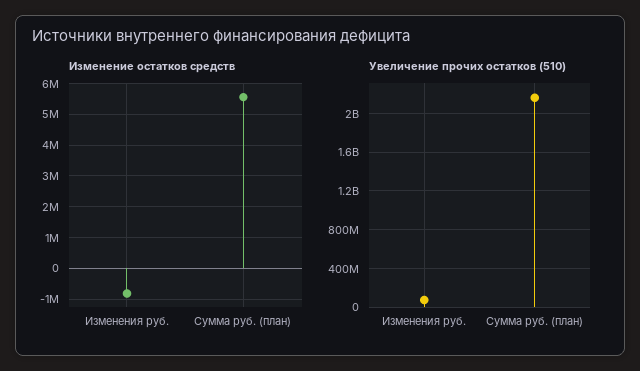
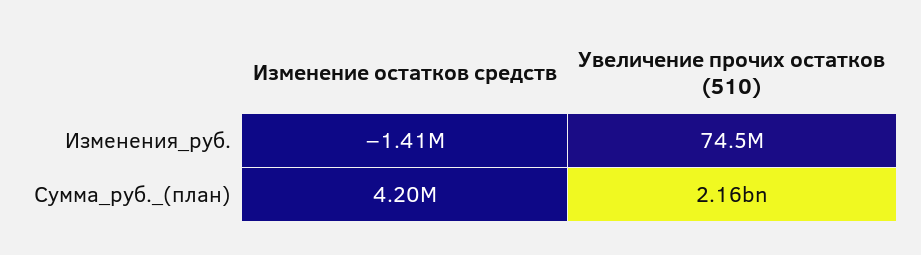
  {
    "Изменение остатков средств": {
-     "Изменения руб.": -800000,
+     "Изменения руб.": -1410000,
-     "Сумма руб. (план)": 5600000
+     "Сумма руб. (план)": 4200000
    },
    "Увеличение прочих остатков (510)": {
      "Изменения руб.": 74500000,
      "Сумма руб. (план)": 2160000000
    }
  }

